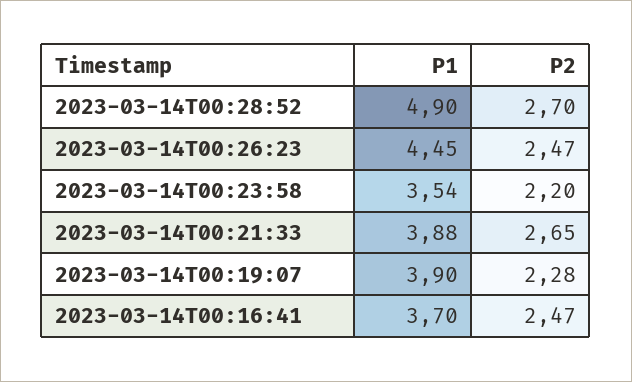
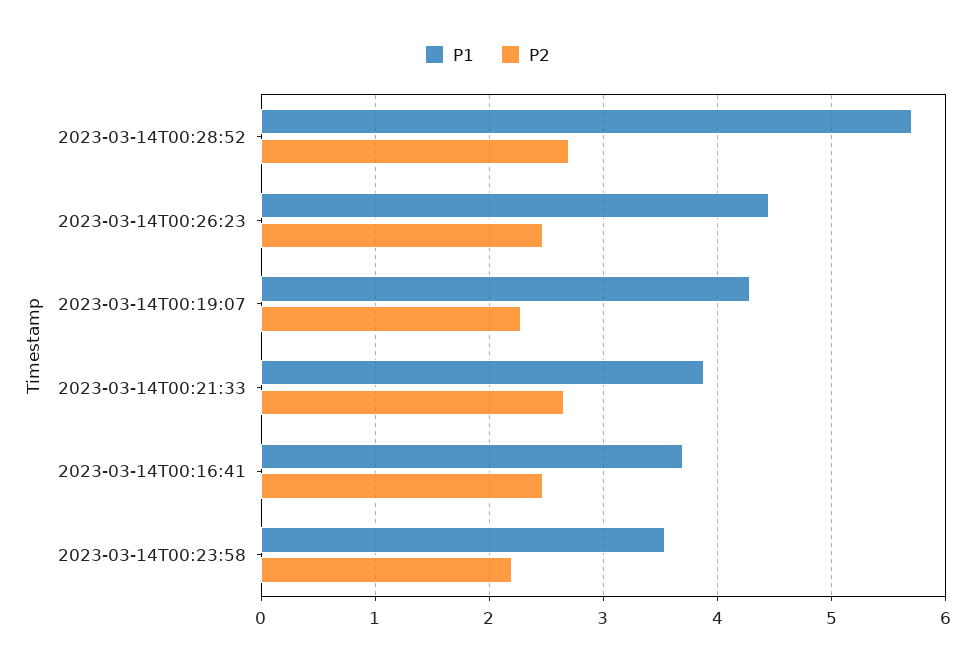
  {
    "P1": {
-     "2023-03-14T00:28:52": 4.9,
+     "2023-03-14T00:28:52": 5.7,
      "2023-03-14T00:26:23": 4.45,
      "2023-03-14T00:23:58": 3.54,
      "2023-03-14T00:21:33": 3.88,
-     "2023-03-14T00:19:07": 3.9,
+     "2023-03-14T00:19:07": 4.3,
      "2023-03-14T00:16:41": 3.7
    },
    "P2": {
      "2023-03-14T00:28:52": 2.7,
      "2023-03-14T00:26:23": 2.47,
      "2023-03-14T00:23:58": 2.2,
      "2023-03-14T00:21:33": 2.65,
      "2023-03-14T00:19:07": 2.28,
      "2023-03-14T00:16:41": 2.47
    }
  }

